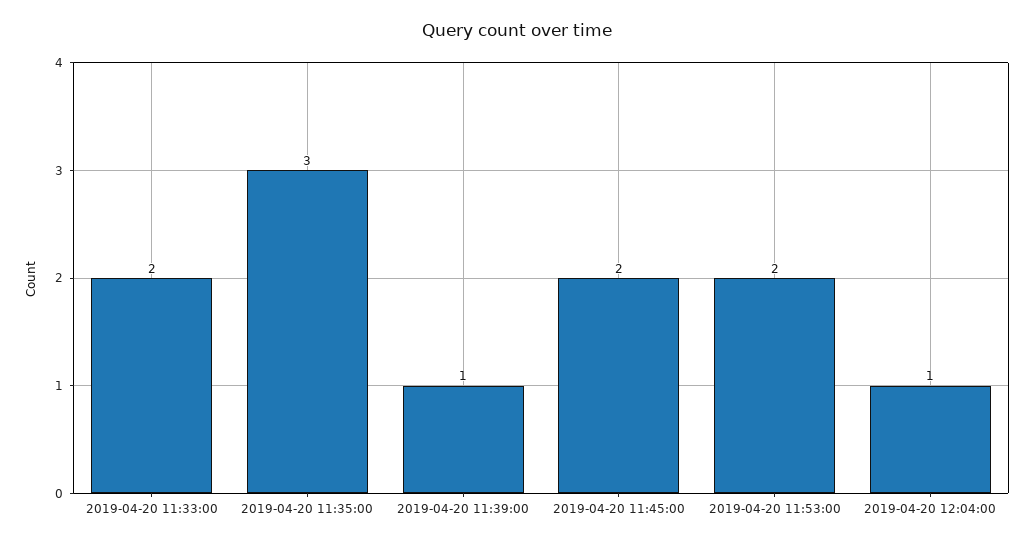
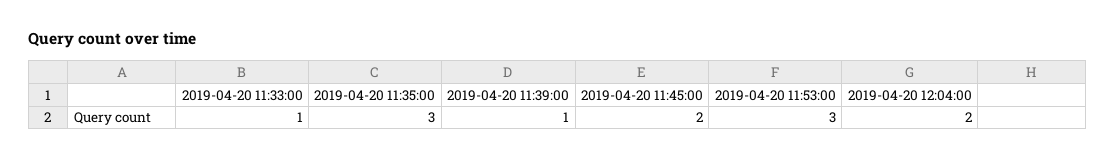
  {
-   "2019-04-20 11:33:00": 2,
+   "2019-04-20 11:33:00": 1,
    "2019-04-20 11:35:00": 3,
    "2019-04-20 11:39:00": 1,
    "2019-04-20 11:45:00": 2,
-   "2019-04-20 11:53:00": 2,
+   "2019-04-20 11:53:00": 3,
-   "2019-04-20 12:04:00": 1
+   "2019-04-20 12:04:00": 2
  }

